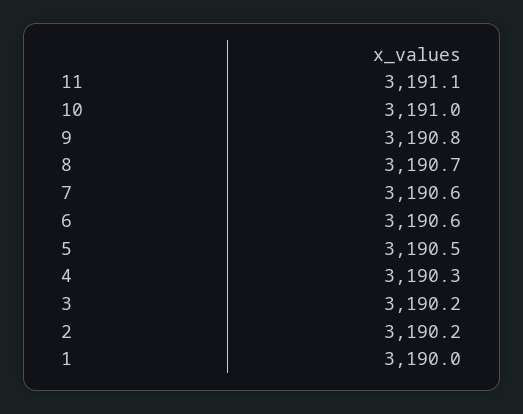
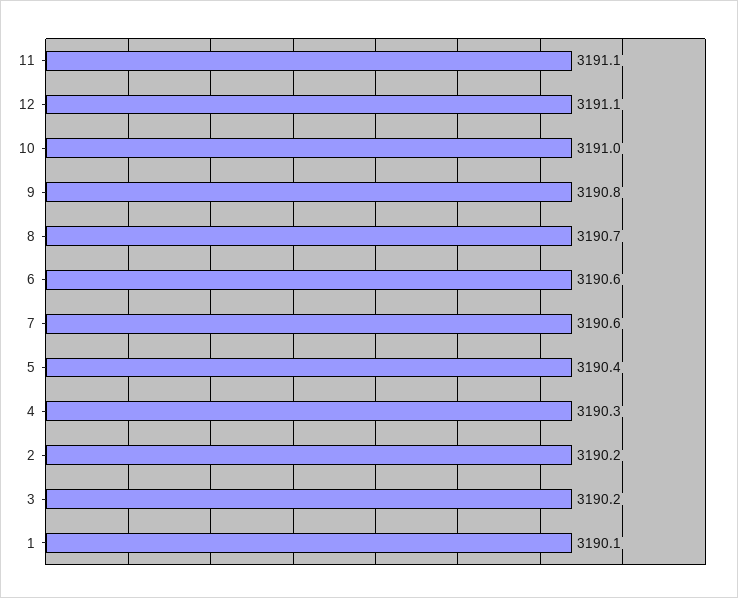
  {
    "11": 3191.1,
    "10": 3191,
    "9": 3190.8,
    "8": 3190.7,
    "7": 3190.6,
    "6": 3190.6,
-   "5": 3190.5,
+   "5": 3190.4,
    "4": 3190.3,
    "3": 3190.2,
    "2": 3190.2,
-   "1": 3190
+   "1": 3190.1,
+   "12": 3191.1
  }

